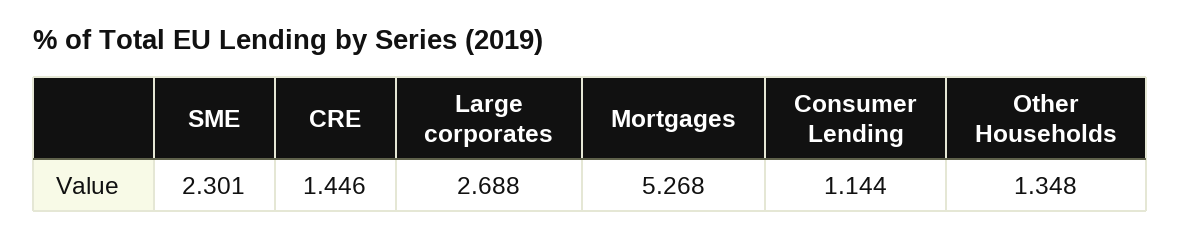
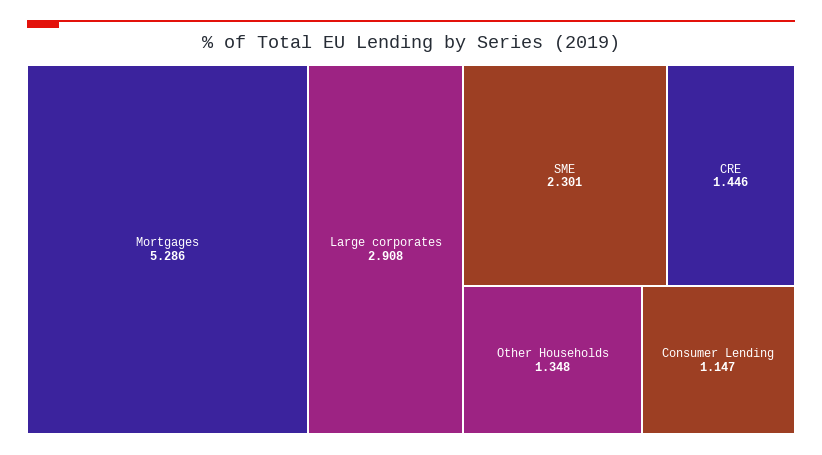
  {
    "SME": 2.301,
    "CRE": 1.446,
-   "Large corporates": 2.688,
+   "Large corporates": 2.908,
-   "Mortgages": 5.268,
+   "Mortgages": 5.286,
-   "Consumer Lending": 1.144,
+   "Consumer Lending": 1.147,
    "Other Households": 1.348
  }

